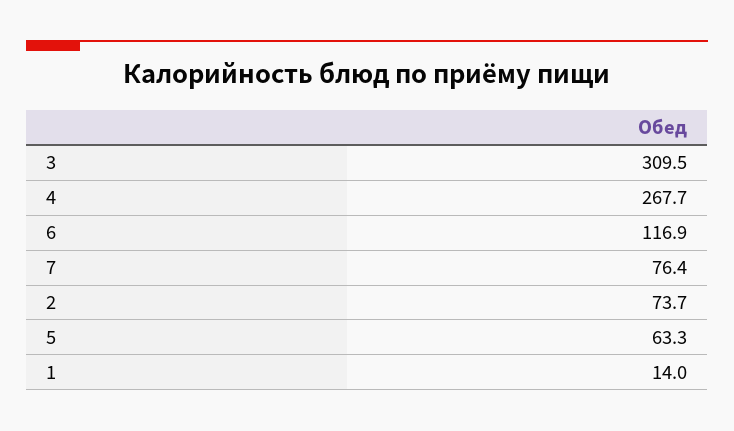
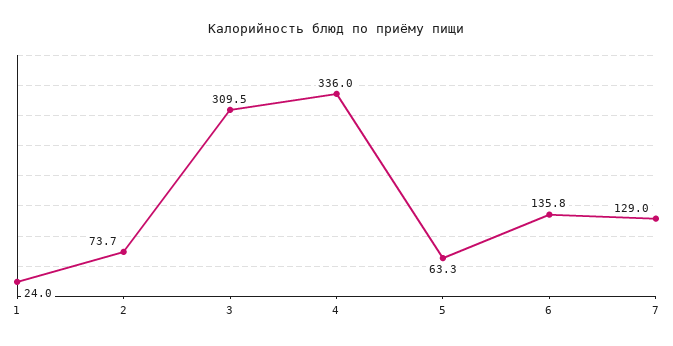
  {
    "3": 309.5,
-   "4": 267.7,
+   "4": 336,
-   "6": 116.9,
+   "6": 135.8,
-   "7": 76.4,
+   "7": 129,
    "2": 73.7,
    "5": 63.3,
-   "1": 14
+   "1": 24
  }

